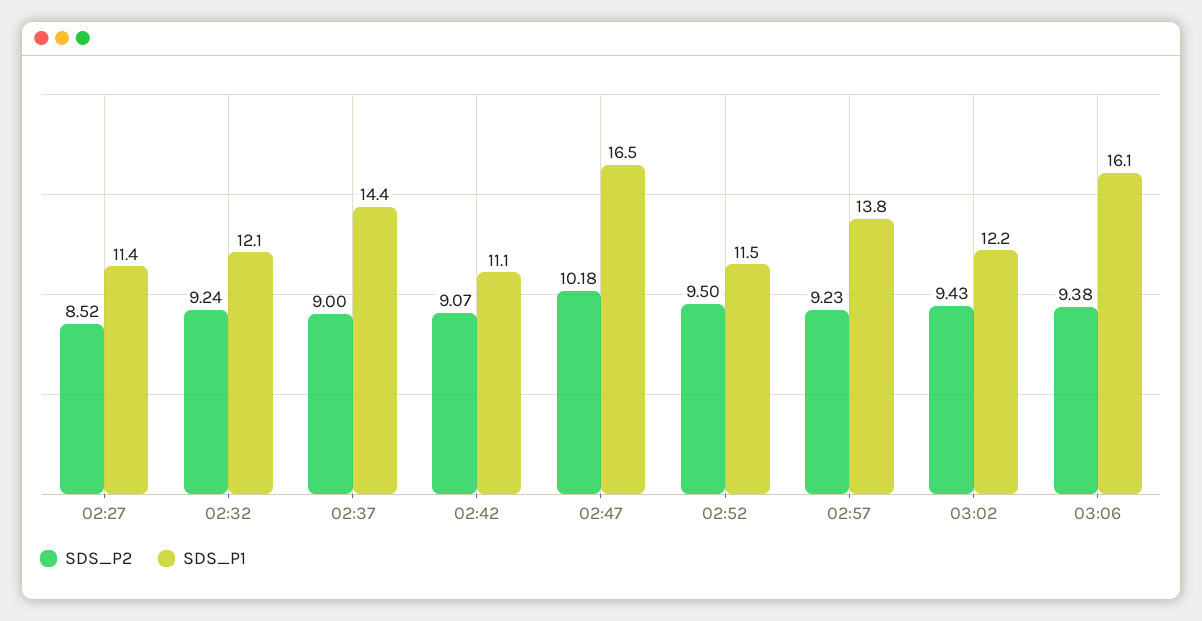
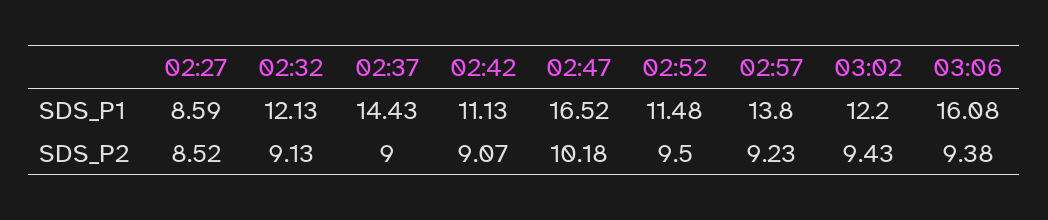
  {
    "SDS_P2": {
      "02:27": 8.52,
-     "02:32": 9.24,
+     "02:32": 9.13,
      "02:37": 9,
      "02:42": 9.07,
      "02:47": 10.18,
      "02:52": 9.5,
      "02:57": 9.23,
      "03:02": 9.43,
      "03:06": 9.38
    },
    "SDS_P1": {
-     "02:27": 11.4,
+     "02:27": 8.59,
      "02:32": 12.13,
      "02:37": 14.43,
      "02:42": 11.13,
      "02:47": 16.52,
      "02:52": 11.48,
      "02:57": 13.8,
      "03:02": 12.2,
      "03:06": 16.08
    }
  }

